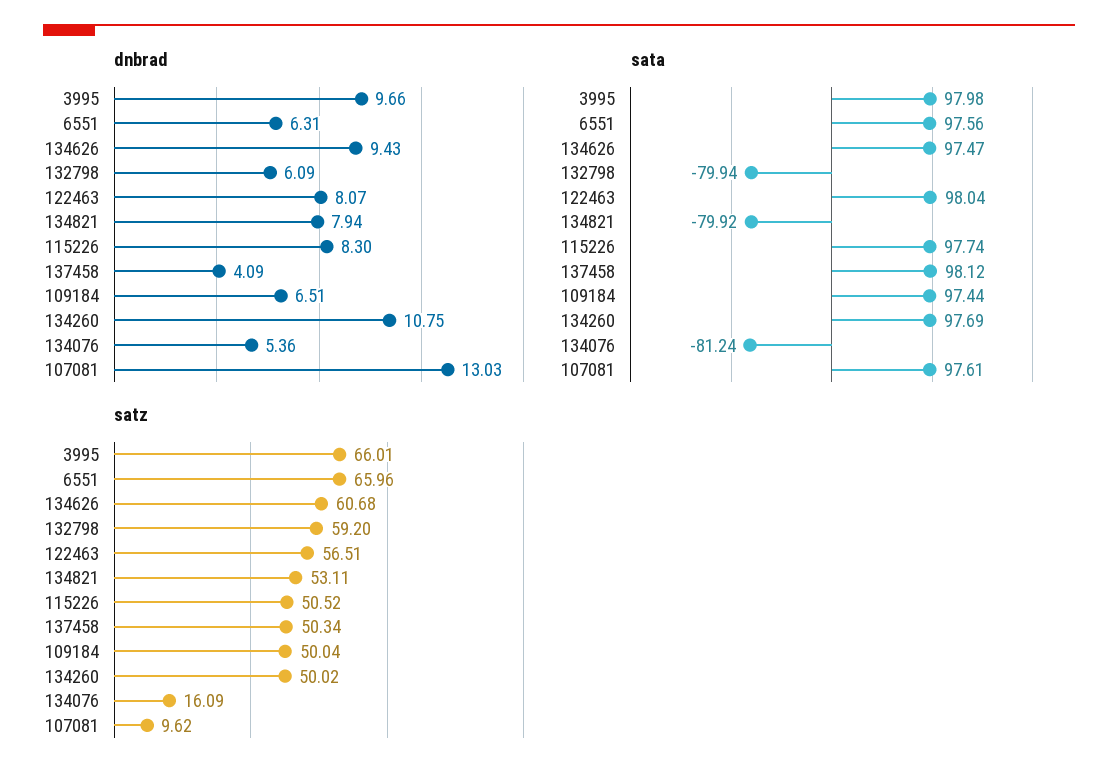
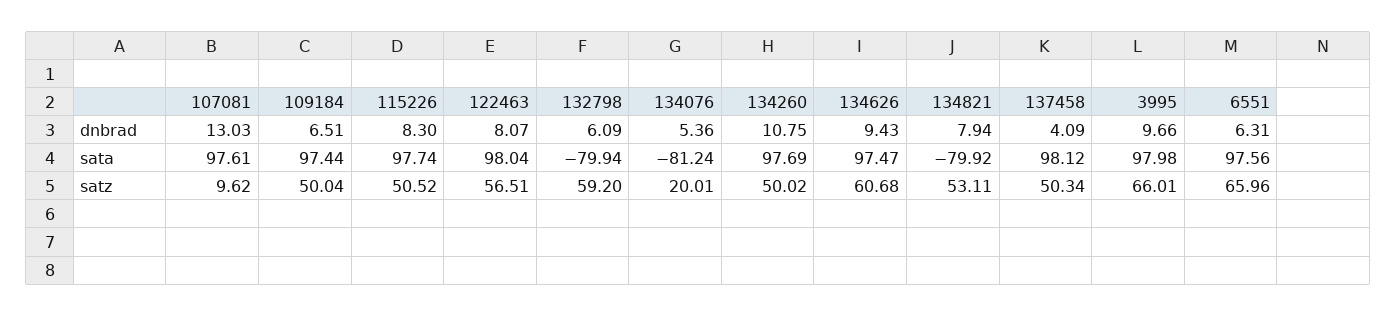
  {
    "dnbrad": {
      "3995": 9.66,
      "6551": 6.31,
      "134626": 9.43,
      "132798": 6.09,
      "122463": 8.07,
      "134821": 7.94,
      "115226": 8.3,
      "137458": 4.09,
      "109184": 6.51,
      "134260": 10.75,
      "134076": 5.36,
      "107081": 13.03
    },
    "sata": {
      "3995": 97.98,
      "6551": 97.56,
      "134626": 97.47,
      "132798": -79.94,
      "122463": 98.04,
      "134821": -79.92,
      "115226": 97.74,
      "137458": 98.12,
      "109184": 97.44,
      "134260": 97.69,
      "134076": -81.24,
      "107081": 97.61
    },
    "satz": {
      "3995": 66.01,
      "6551": 65.96,
      "134626": 60.68,
      "132798": 59.2,
      "122463": 56.51,
      "134821": 53.11,
      "115226": 50.52,
      "137458": 50.34,
      "109184": 50.04,
      "134260": 50.02,
-     "134076": 16.09,
+     "134076": 20.01,
      "107081": 9.62
    }
  }

